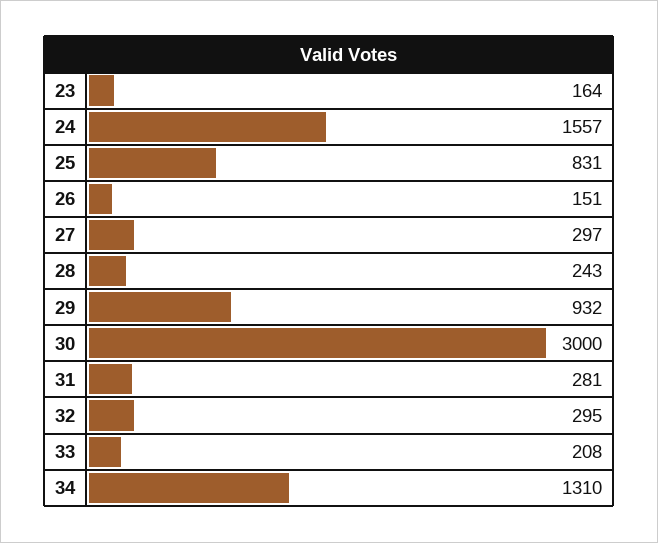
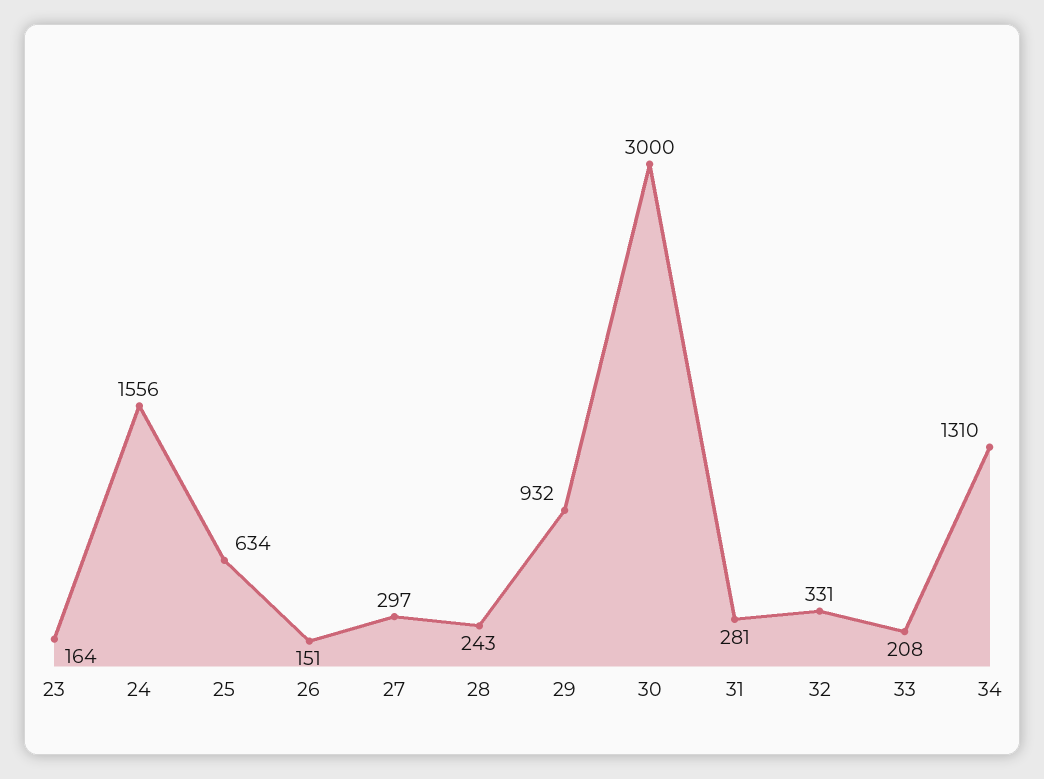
  {
    "23": 164,
-   "24": 1557,
+   "24": 1556,
-   "25": 831,
+   "25": 634,
    "26": 151,
    "27": 297,
    "28": 243,
    "29": 932,
    "30": 3000,
    "31": 281,
-   "32": 295,
+   "32": 331,
    "33": 208,
    "34": 1310
  }

